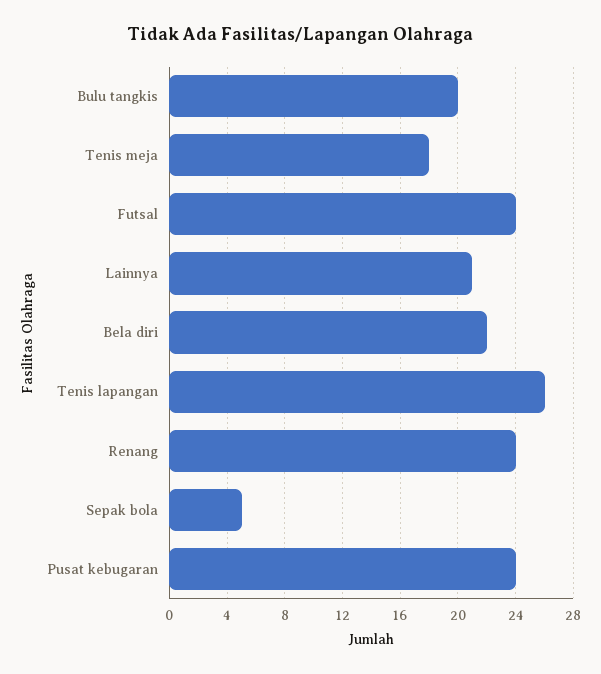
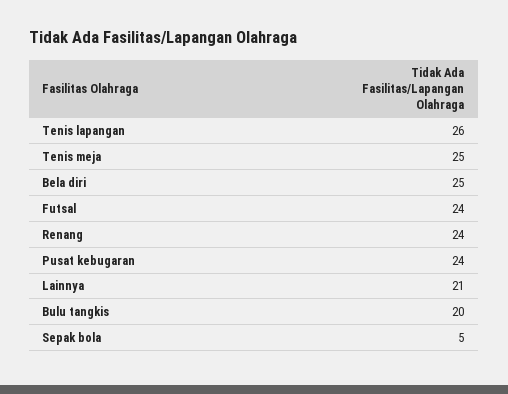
  {
    "Bulu tangkis": 20,
-   "Tenis meja": 18,
+   "Tenis meja": 25,
    "Futsal": 24,
    "Lainnya": 21,
-   "Bela diri": 22,
+   "Bela diri": 25,
    "Tenis lapangan": 26,
    "Renang": 24,
    "Sepak bola": 5,
    "Pusat kebugaran": 24
  }

